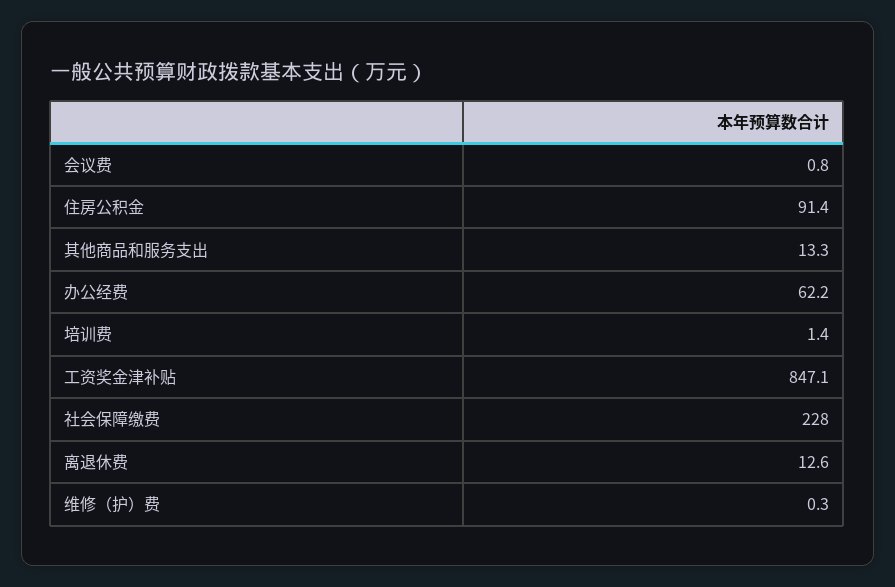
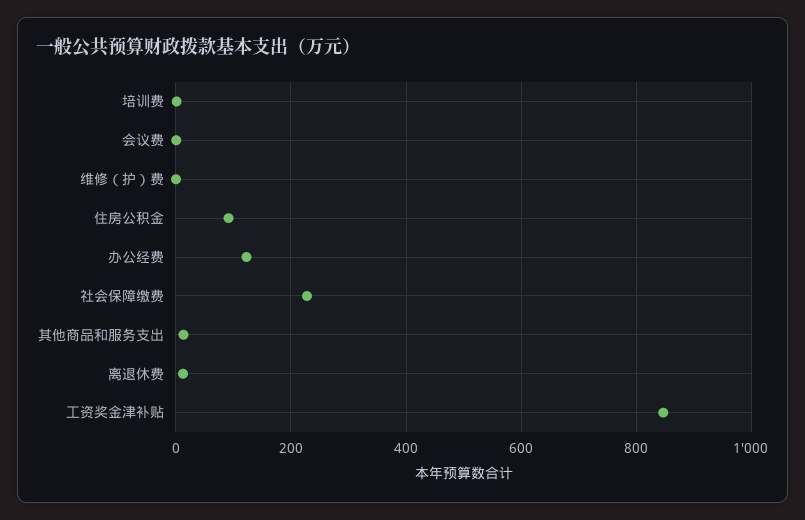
  {
    "会议费": 0.8,
    "住房公积金": 91.4,
    "其他商品和服务支出": 13.3,
-   "办公经费": 62.2,
+   "办公经费": 120,
    "培训费": 1.4,
    "工资奖金津补贴": 847.1,
    "社会保障缴费": 228,
    "离退休费": 12.6,
    "维修（护）费": 0.3
  }

